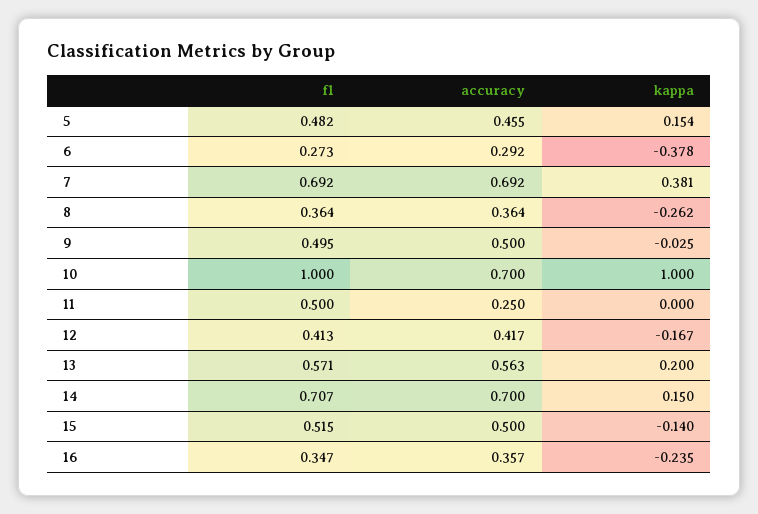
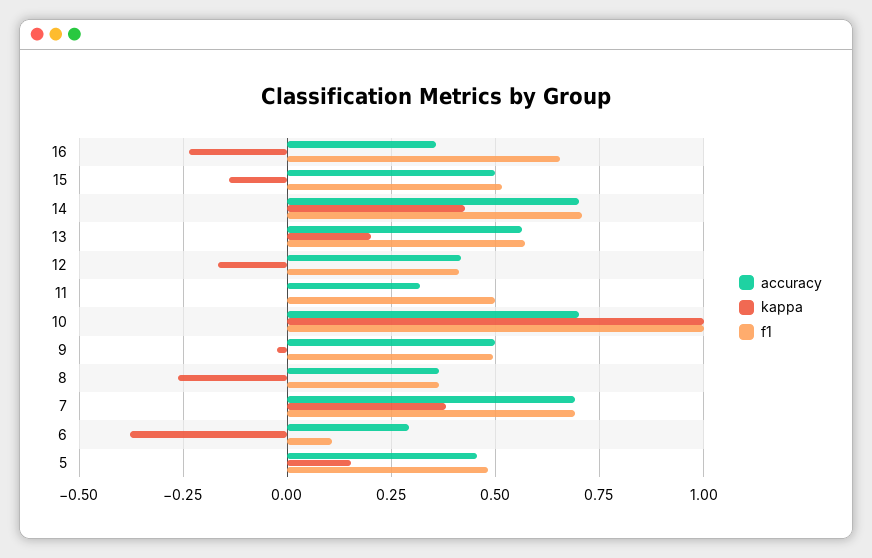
  {
    "f1": {
      "5": 0.482,
-     "6": 0.273,
+     "6": 0.1,
      "7": 0.692,
      "8": 0.364,
      "9": 0.495,
      "10": 1,
      "11": 0.5,
      "12": 0.413,
      "13": 0.571,
      "14": 0.707,
      "15": 0.515,
-     "16": 0.347
+     "16": 0.65
    },
    "accuracy": {
      "5": 0.455,
      "6": 0.292,
      "7": 0.692,
      "8": 0.364,
      "9": 0.5,
      "10": 0.7,
-     "11": 0.25,
+     "11": 0.325,
      "12": 0.417,
      "13": 0.563,
      "14": 0.7,
      "15": 0.5,
      "16": 0.357
    },
    "kappa": {
      "5": 0.154,
      "6": -0.378,
      "7": 0.381,
      "8": -0.262,
      "9": -0.025,
      "10": 1,
      "11": 0,
      "12": -0.167,
      "13": 0.2,
-     "14": 0.15,
+     "14": 0.425,
      "15": -0.14,
      "16": -0.235
    }
  }

